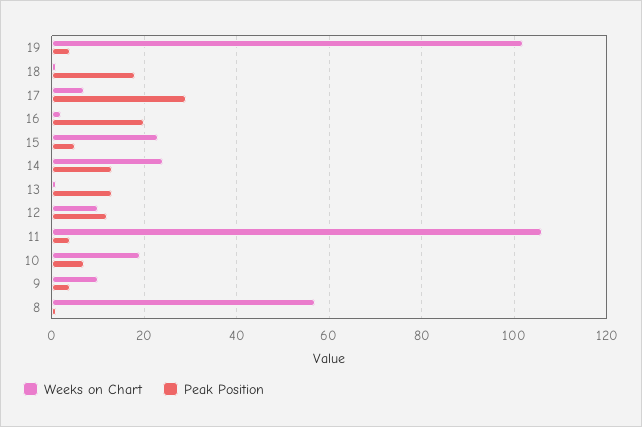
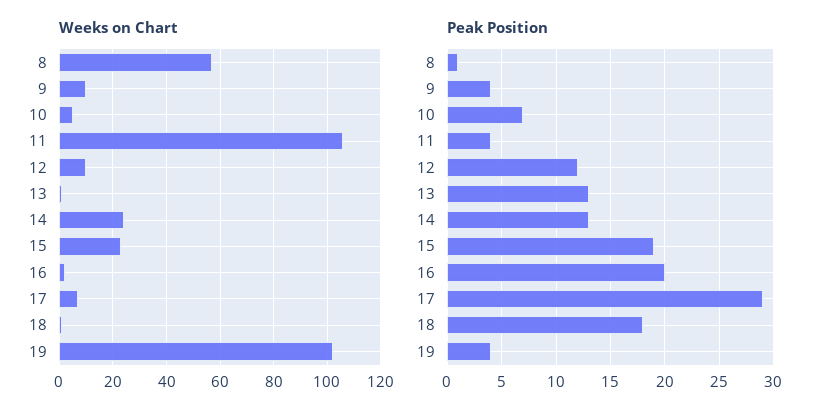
  {
    "Weeks on Chart": {
      "19": 100,
      "18": 0,
      "17": 5,
      "16": 0,
      "15": 25,
      "14": 25,
      "13": 0,
      "12": 10,
      "11": 105,
-     "10": 20,
+     "10": 5,
      "9": 10,
      "8": 55
    },
    "Peak Position": {
      "19": 4,
      "18": 18,
      "17": 29,
      "16": 20,
-     "15": 5,
+     "15": 19,
      "14": 13,
      "13": 13,
      "12": 12,
      "11": 4,
      "10": 7,
      "9": 4,
      "8": 1
    }
  }

